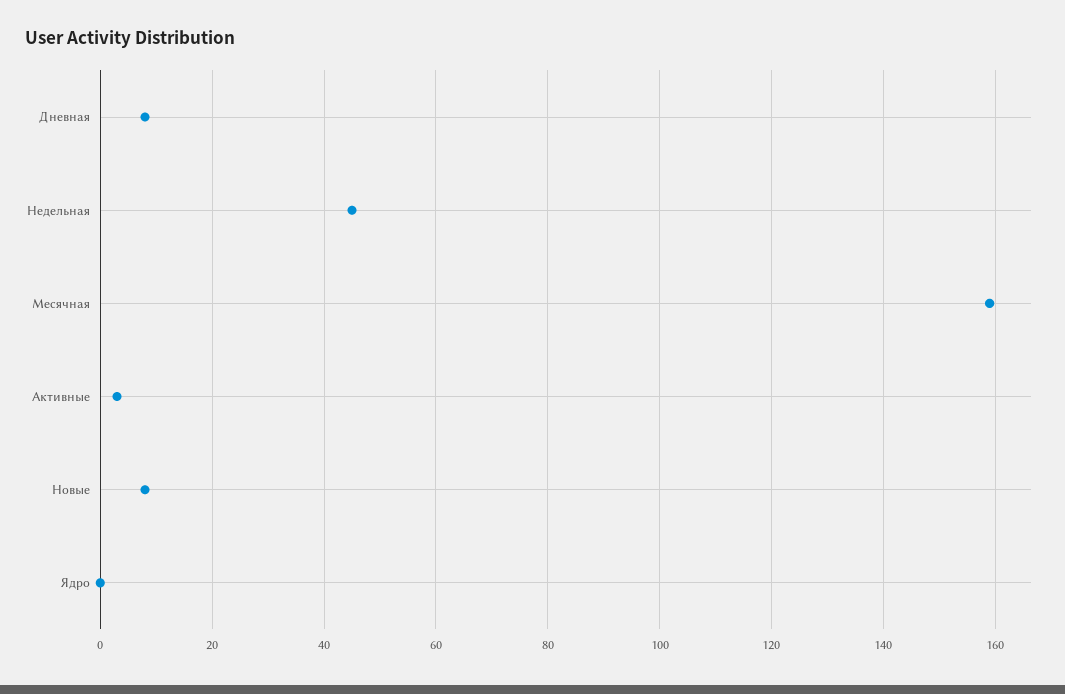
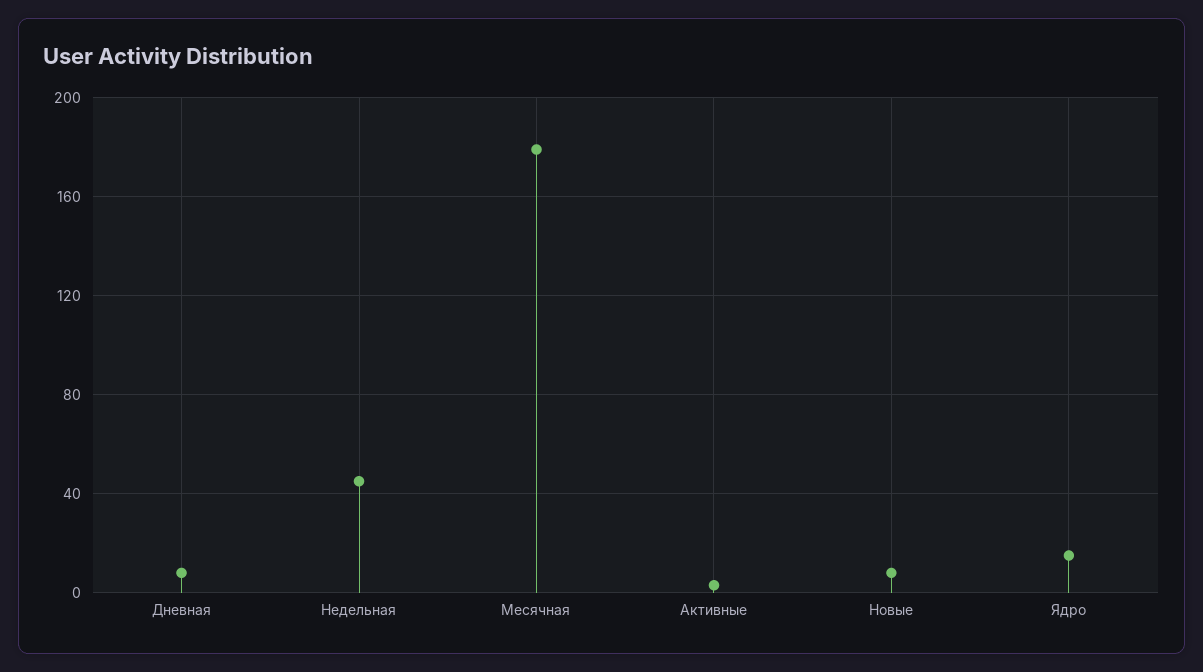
  {
    "Дневная": 10,
    "Недельная": 45,
-   "Месячная": 160,
+   "Месячная": 180,
    "Активные": 5,
    "Новые": 10,
-   "Ядро": 0
+   "Ядро": 15
  }

